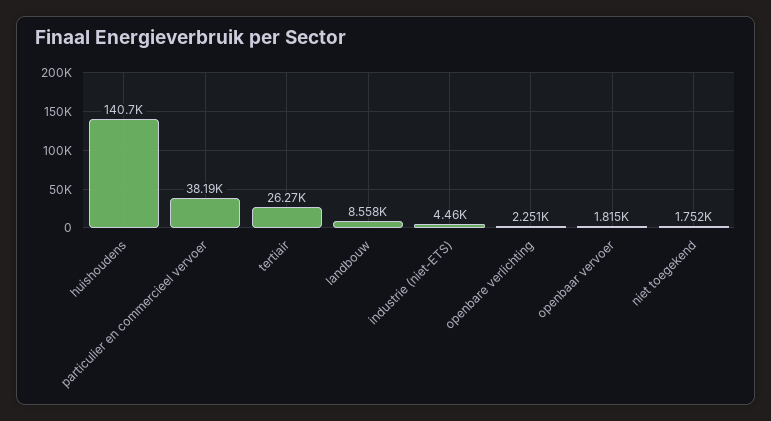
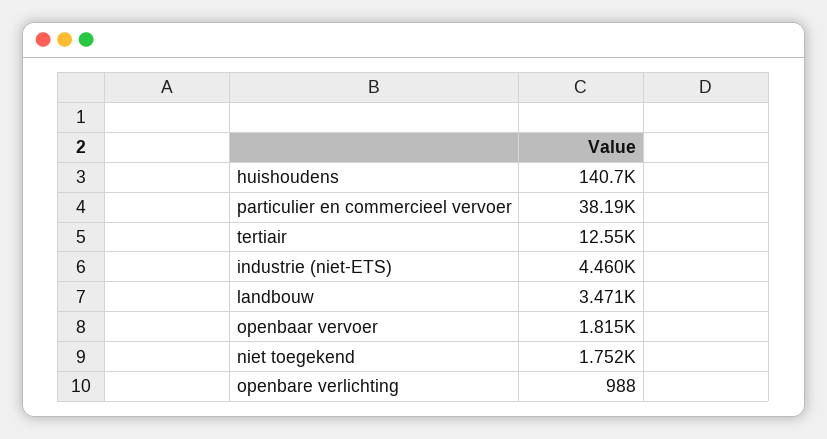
  {
    "huishoudens": 140700,
    "particulier en commercieel vervoer": 38190,
-   "tertiair": 26270,
+   "tertiair": 12550,
-   "landbouw": 8558,
+   "landbouw": 3471,
    "industrie (niet-ETS)": 4460,
-   "openbare verlichting": 2251,
+   "openbare verlichting": 988,
    "openbaar vervoer": 1815,
    "niet toegekend": 1752
  }

